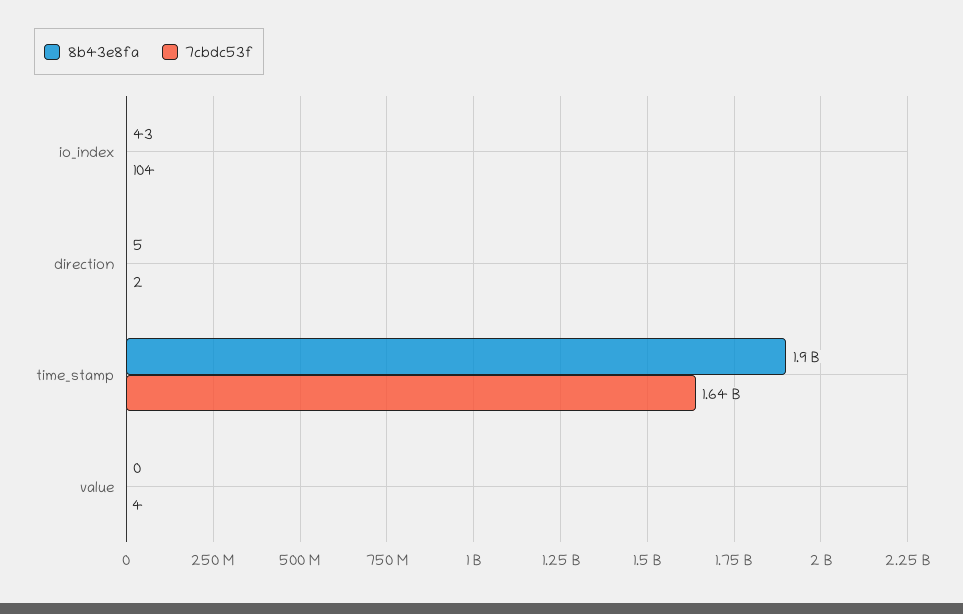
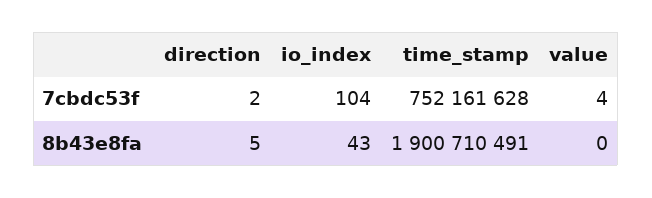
  {
    "8b43e8fa": {
      "io_index": 43,
      "direction": 5,
      "time_stamp": 1900710491,
      "value": 0
    },
    "7cbdc53f": {
      "io_index": 104,
      "direction": 2,
-     "time_stamp": 1640000000,
+     "time_stamp": 752161628,
      "value": 4
    }
  }

